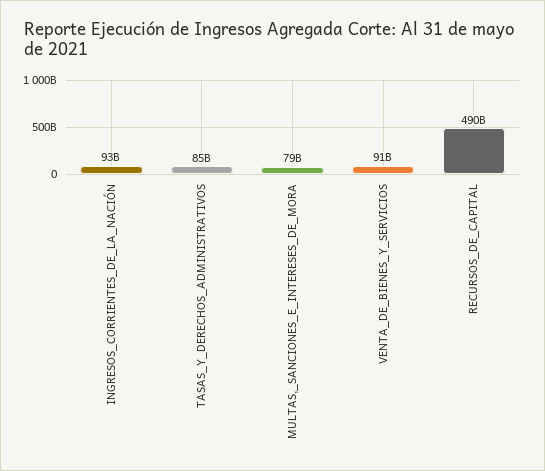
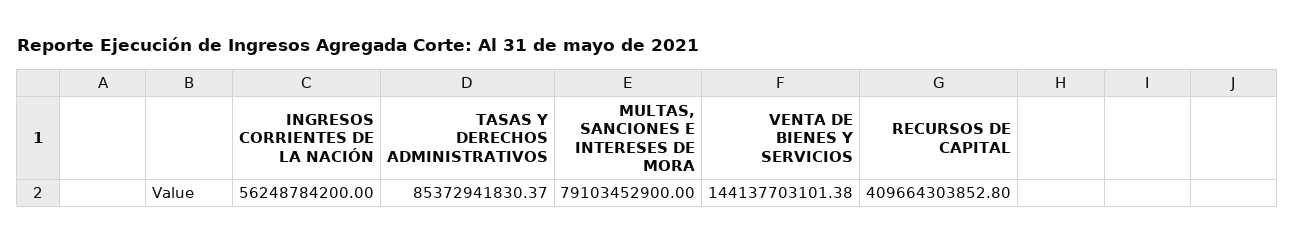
  {
-   "INGRESOS_CORRIENTES_DE_LA_NACIÓN": 93000000000,
+   "INGRESOS_CORRIENTES_DE_LA_NACIÓN": 56248784200,
    "TASAS_Y_DERECHOS_ADMINISTRATIVOS": 85372941830.37,
    "MULTAS,_SANCIONES_E_INTERESES_DE_MORA": 79103452900,
-   "VENTA_DE_BIENES_Y_SERVICIOS": 91000000000,
+   "VENTA_DE_BIENES_Y_SERVICIOS": 144137703101.38,
-   "RECURSOS_DE_CAPITAL": 490000000000
+   "RECURSOS_DE_CAPITAL": 409664303852.8
  }

